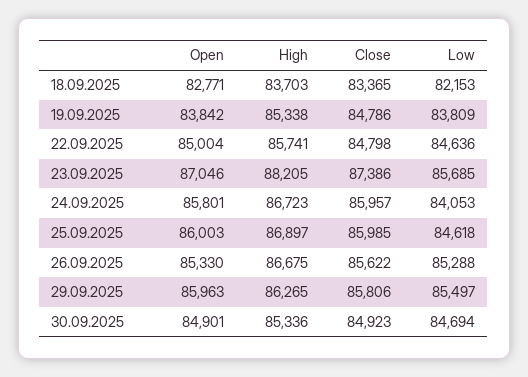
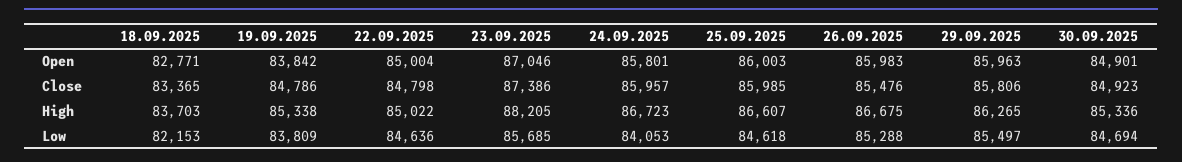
  {
    "Open": {
      "18.09.2025": 82771,
      "19.09.2025": 83842,
      "22.09.2025": 85004,
      "23.09.2025": 87046,
      "24.09.2025": 85801,
      "25.09.2025": 86003,
-     "26.09.2025": 85330,
+     "26.09.2025": 85983,
      "29.09.2025": 85963,
      "30.09.2025": 84901
    },
    "High": {
      "18.09.2025": 83703,
      "19.09.2025": 85338,
-     "22.09.2025": 85741,
+     "22.09.2025": 85022,
      "23.09.2025": 88205,
      "24.09.2025": 86723,
-     "25.09.2025": 86897,
+     "25.09.2025": 86607,
      "26.09.2025": 86675,
      "29.09.2025": 86265,
      "30.09.2025": 85336
    },
    "Close": {
      "18.09.2025": 83365,
      "19.09.2025": 84786,
      "22.09.2025": 84798,
      "23.09.2025": 87386,
      "24.09.2025": 85957,
      "25.09.2025": 85985,
-     "26.09.2025": 85622,
+     "26.09.2025": 85476,
      "29.09.2025": 85806,
      "30.09.2025": 84923
    },
    "Low": {
      "18.09.2025": 82153,
      "19.09.2025": 83809,
      "22.09.2025": 84636,
      "23.09.2025": 85685,
      "24.09.2025": 84053,
      "25.09.2025": 84618,
      "26.09.2025": 85288,
      "29.09.2025": 85497,
      "30.09.2025": 84694
    }
  }

